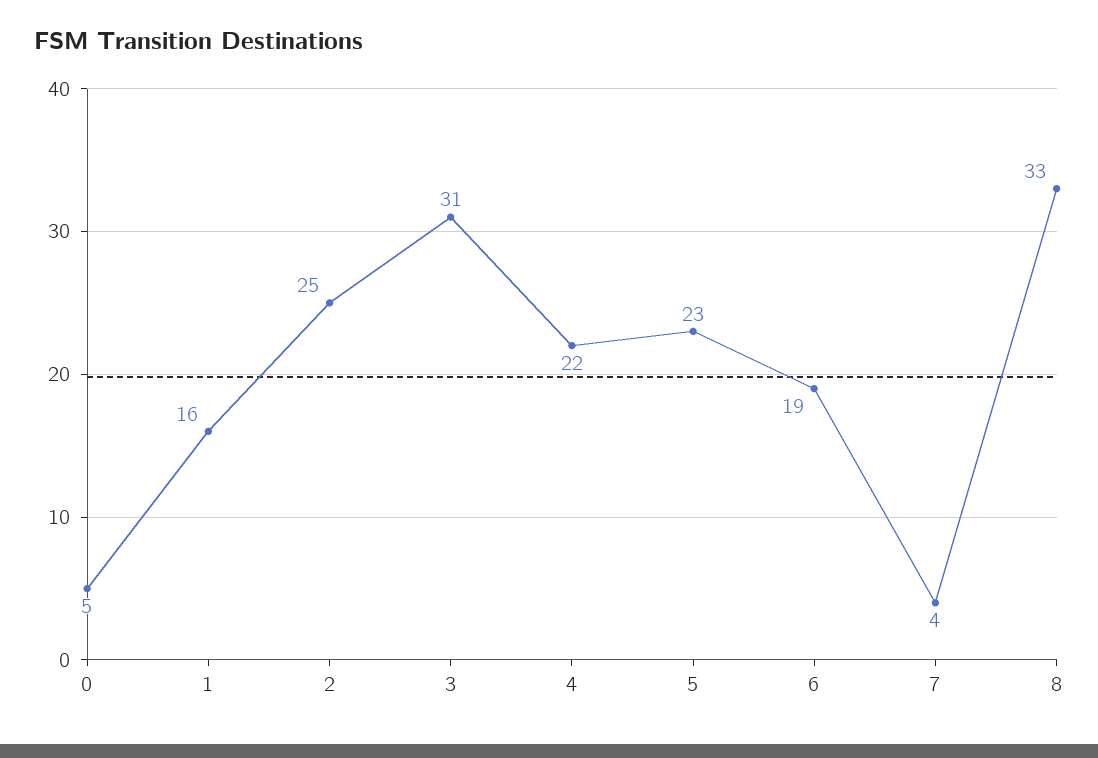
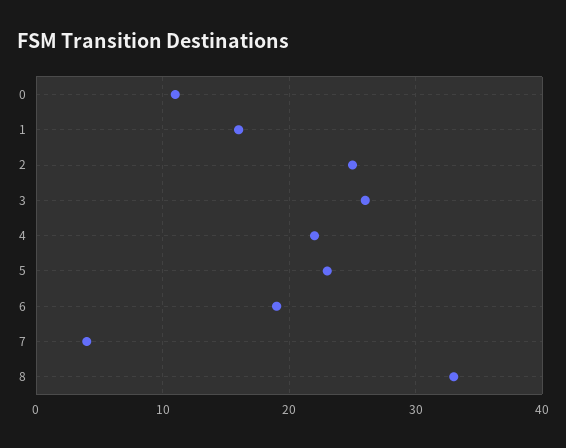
  {
-   "0": 5,
+   "0": 11,
    "1": 16,
    "2": 25,
-   "3": 31,
+   "3": 26,
    "4": 22,
    "5": 23,
    "6": 19,
    "7": 4,
    "8": 33
  }

